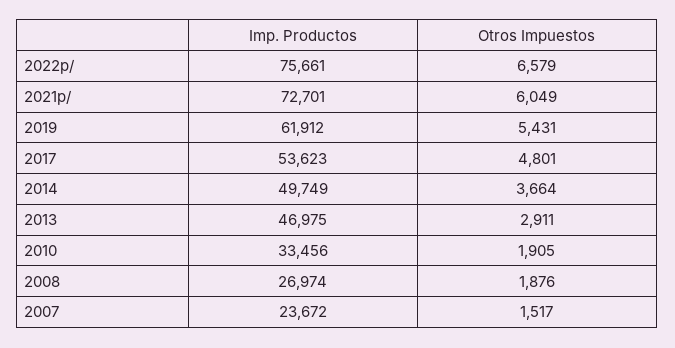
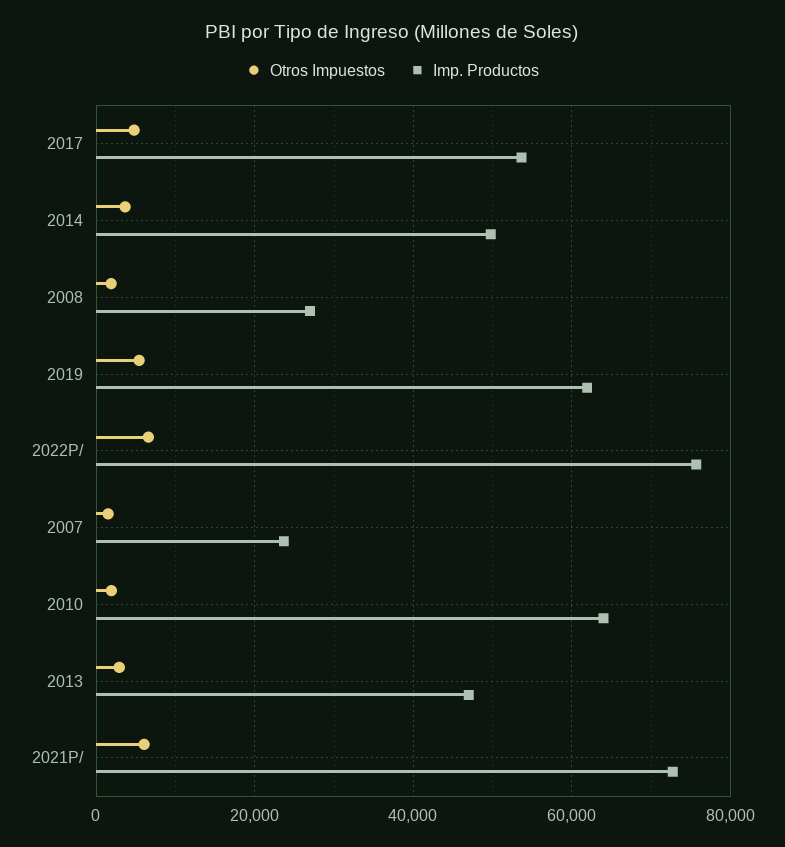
  {
    "Imp. Productos": {
      "2022p/": 75661,
      "2021p/": 72701,
      "2019": 61912,
      "2017": 53623,
      "2014": 49749,
      "2013": 46975,
-     "2010": 33456,
+     "2010": 64000,
      "2008": 26974,
      "2007": 23672
    },
    "Otros Impuestos": {
      "2022p/": 6579,
      "2021p/": 6049,
      "2019": 5431,
      "2017": 4801,
      "2014": 3664,
      "2013": 2911,
      "2010": 1905,
      "2008": 1876,
      "2007": 1517
    }
  }

